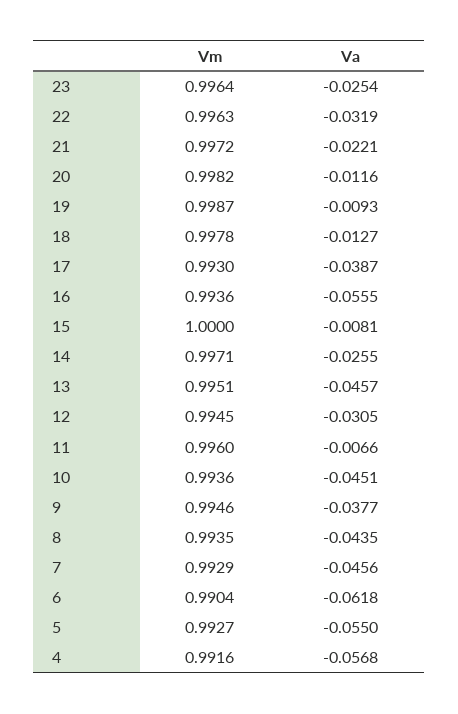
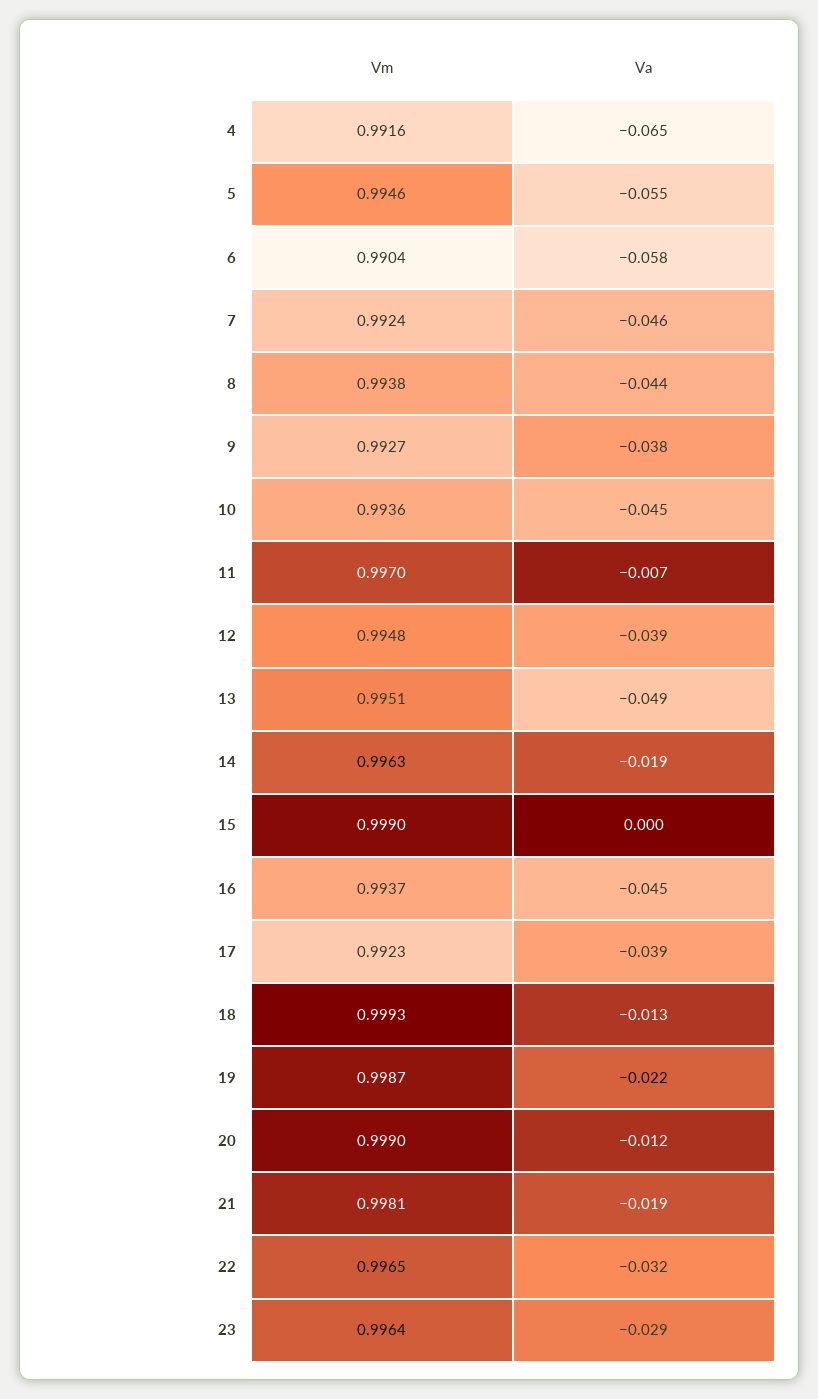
  {
    "Vm": {
      "23": 0.9964,
-     "22": 0.9963,
+     "22": 0.9965,
-     "21": 0.9972,
+     "21": 0.9981,
-     "20": 0.9982,
+     "20": 0.999,
      "19": 0.9987,
-     "18": 0.9978,
+     "18": 0.9993,
-     "17": 0.993,
+     "17": 0.9923,
-     "16": 0.9936,
+     "16": 0.9937,
-     "15": 1,
+     "15": 0.999,
-     "14": 0.9971,
+     "14": 0.9963,
      "13": 0.9951,
-     "12": 0.9945,
+     "12": 0.9948,
-     "11": 0.996,
+     "11": 0.997,
      "10": 0.9936,
-     "9": 0.9946,
+     "9": 0.9927,
-     "8": 0.9935,
+     "8": 0.9938,
-     "7": 0.9929,
+     "7": 0.9924,
      "6": 0.9904,
-     "5": 0.9927,
+     "5": 0.9946,
      "4": 0.9916
    },
    "Va": {
-     "23": -0.0254,
+     "23": -0.029,
      "22": -0.0319,
-     "21": -0.0221,
+     "21": -0.019,
      "20": -0.0116,
-     "19": -0.0093,
+     "19": -0.022,
      "18": -0.0127,
      "17": -0.0387,
-     "16": -0.0555,
+     "16": -0.045,
-     "15": -0.0081,
+     "15": 0,
-     "14": -0.0255,
+     "14": -0.019,
-     "13": -0.0457,
+     "13": -0.049,
-     "12": -0.0305,
+     "12": -0.039,
      "11": -0.0066,
      "10": -0.0451,
      "9": -0.0377,
      "8": -0.0435,
      "7": -0.0456,
-     "6": -0.0618,
+     "6": -0.058,
      "5": -0.055,
-     "4": -0.0568
+     "4": -0.065
    }
  }

